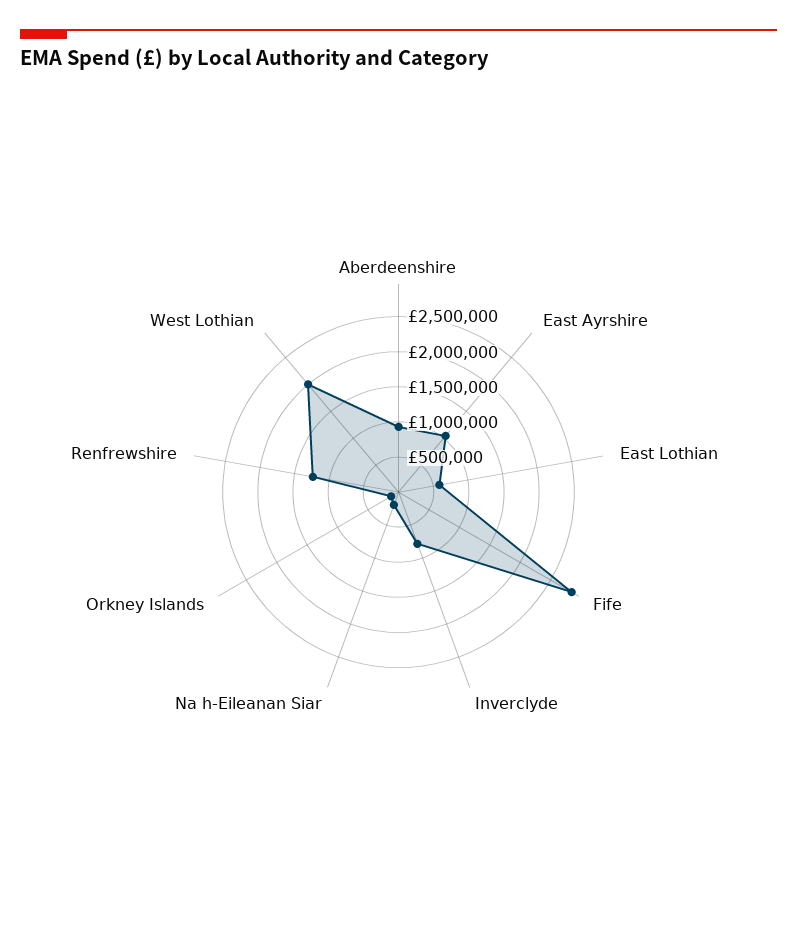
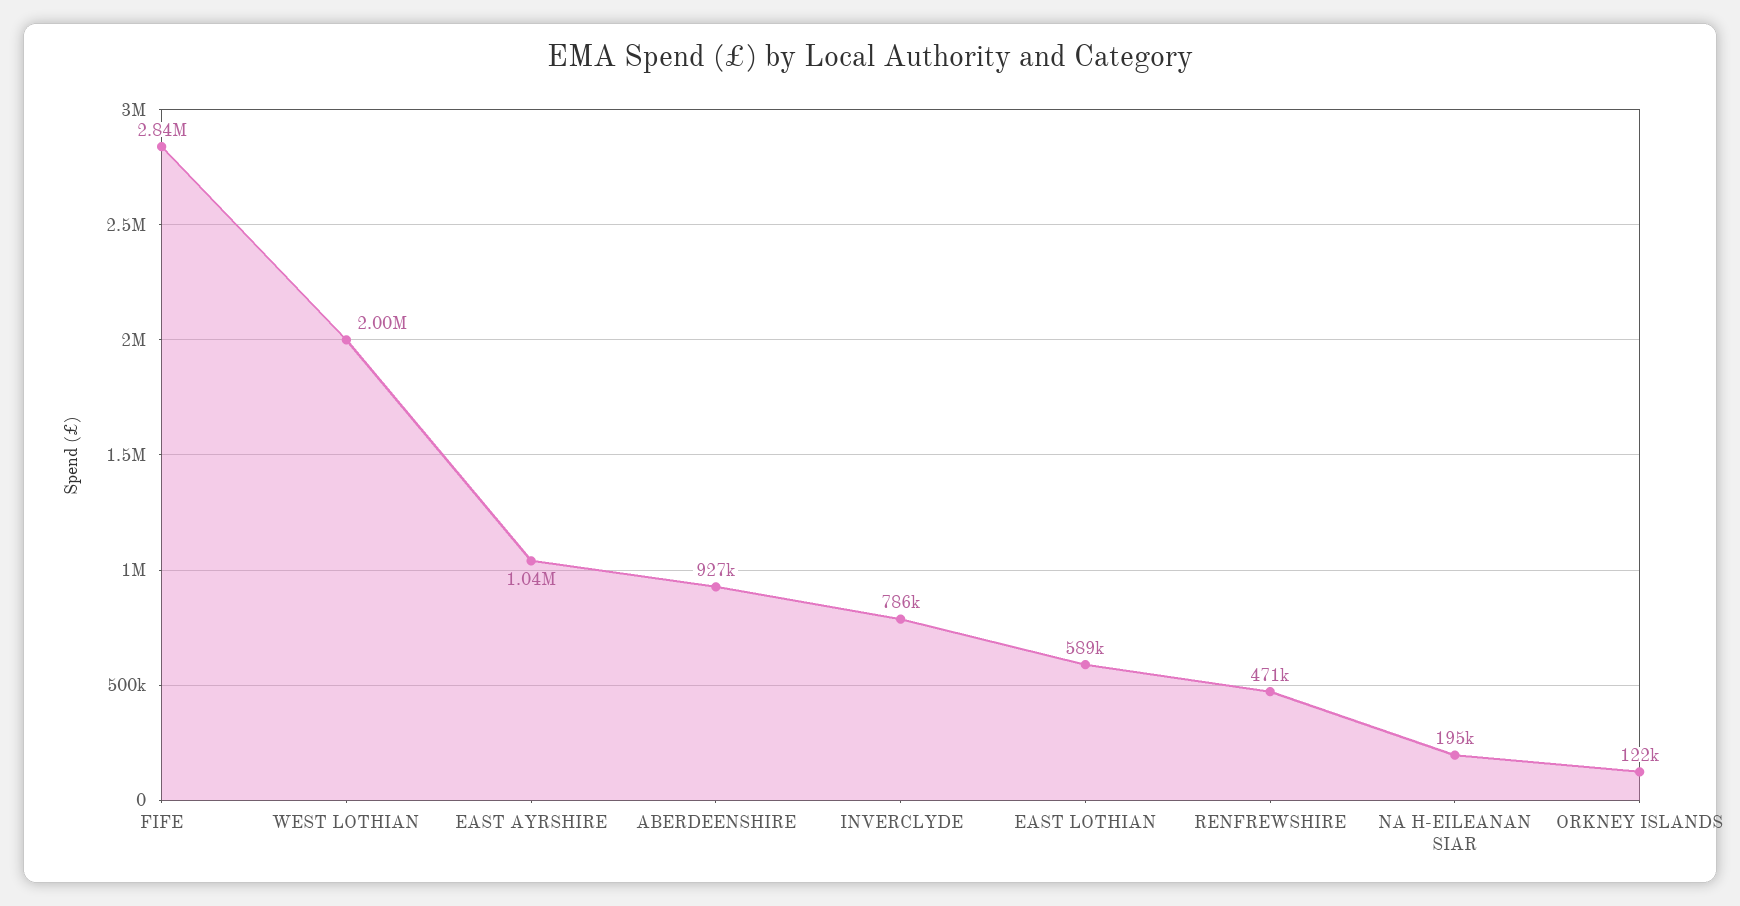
  {
    "Aberdeenshire": 927000,
    "East Ayrshire": 1040000,
    "East Lothian": 589000,
    "Fife": 2840000,
    "Inverclyde": 786000,
    "Na h-Eileanan Siar": 195000,
    "Orkney Islands": 122000,
-   "Renfrewshire": 1250000,
+   "Renfrewshire": 471000,
    "West Lothian": 2000000
  }

